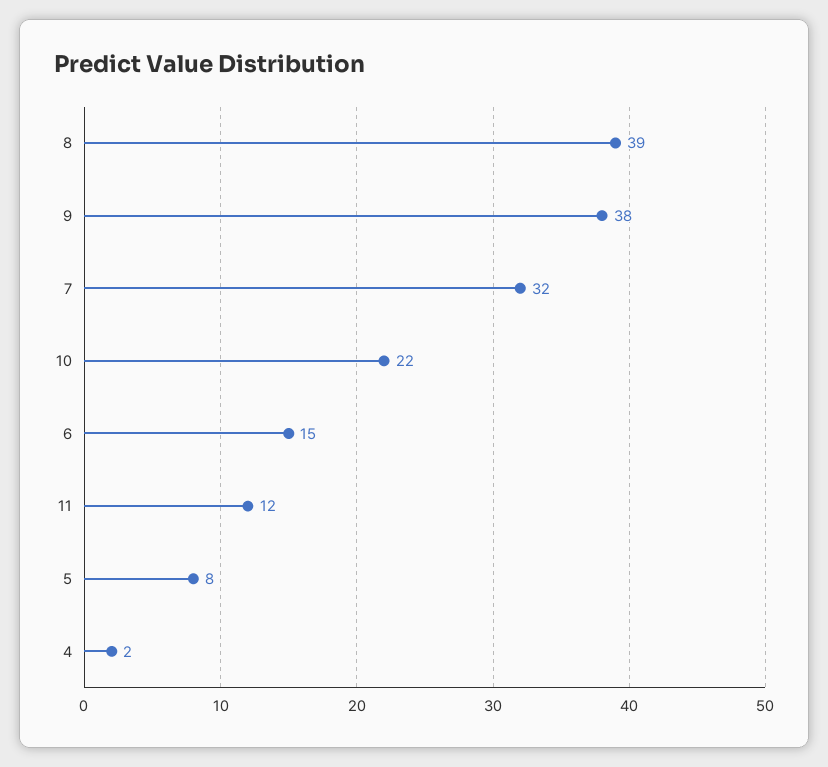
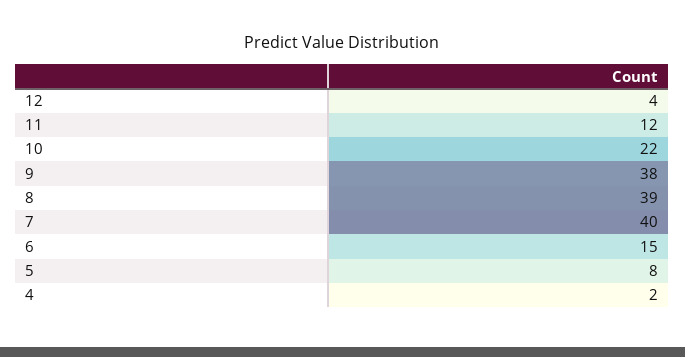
  {
    "8": 39,
    "9": 38,
-   "7": 32,
+   "7": 40,
    "10": 22,
    "6": 15,
    "11": 12,
    "5": 8,
-   "4": 2
+   "4": 2,
+   "12": 4
  }

